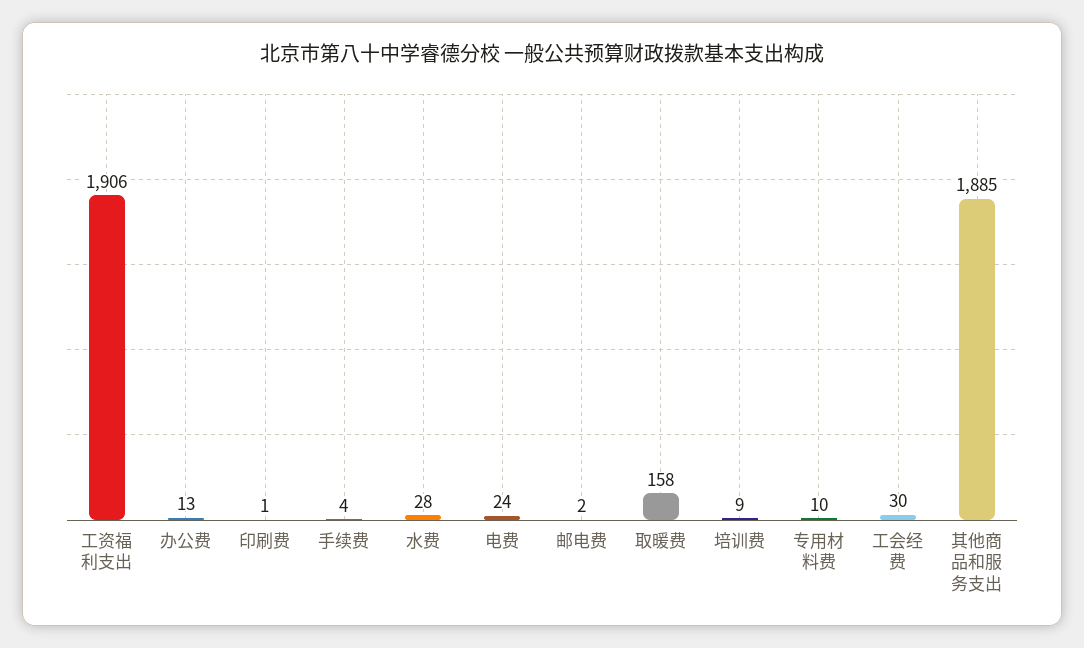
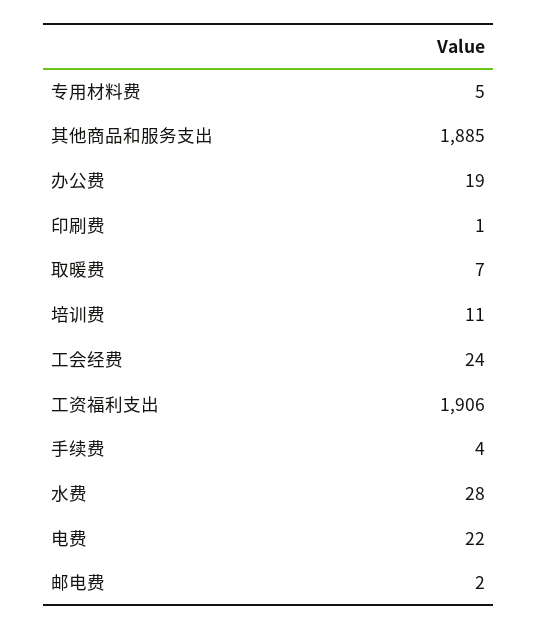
  {
    "工资福利支出": 1906,
-   "办公费": 13,
+   "办公费": 19,
    "印刷费": 1,
    "手续费": 4,
    "水费": 28,
-   "电费": 24,
+   "电费": 22,
    "邮电费": 2,
-   "取暖费": 158,
+   "取暖费": 7,
-   "培训费": 9,
+   "培训费": 11,
-   "专用材料费": 10,
+   "专用材料费": 5,
-   "工会经费": 30,
+   "工会经费": 24,
    "其他商品和服务支出": 1885
  }

